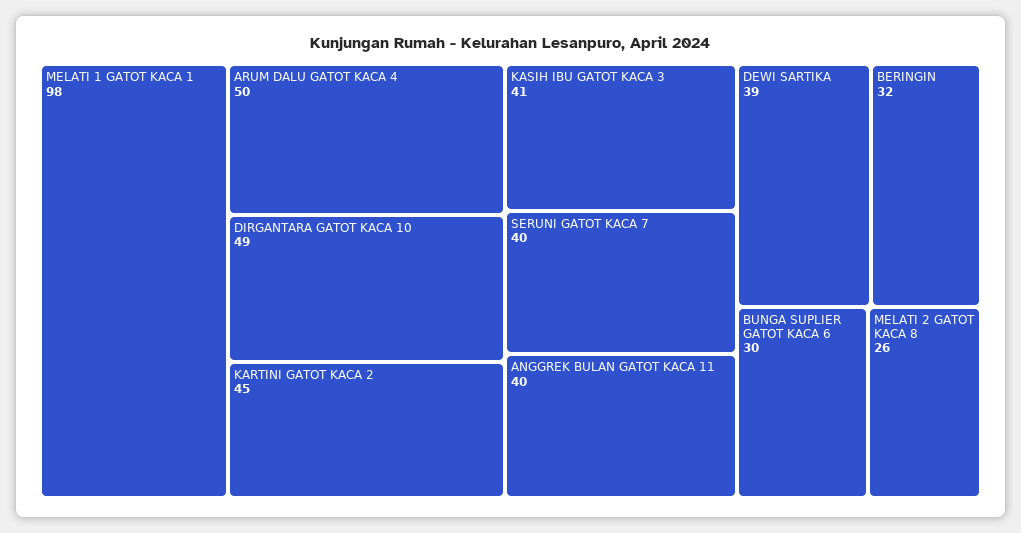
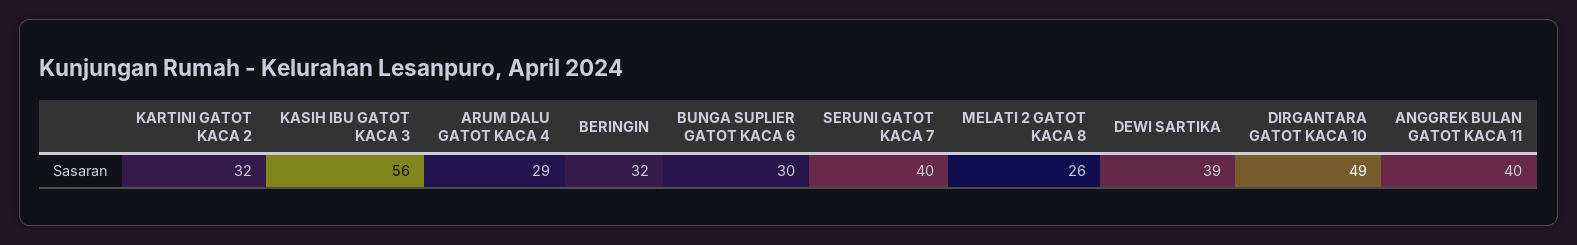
  {
-   "MELATI 1 GATOT KACA 1": 98,
-   "ARUM DALU GATOT KACA 4": 50,
+   "ARUM DALU GATOT KACA 4": 29,
    "DIRGANTARA GATOT KACA 10": 49,
-   "KARTINI GATOT KACA 2": 45,
+   "KARTINI GATOT KACA 2": 32,
-   "KASIH IBU GATOT KACA 3": 41,
+   "KASIH IBU GATOT KACA 3": 56,
    "SERUNI GATOT KACA 7": 40,
    "ANGGREK BULAN GATOT KACA 11": 40,
    "DEWI SARTIKA": 39,
    "BERINGIN": 32,
    "BUNGA SUPLIER GATOT KACA 6": 30,
    "MELATI 2 GATOT KACA 8": 26
  }

